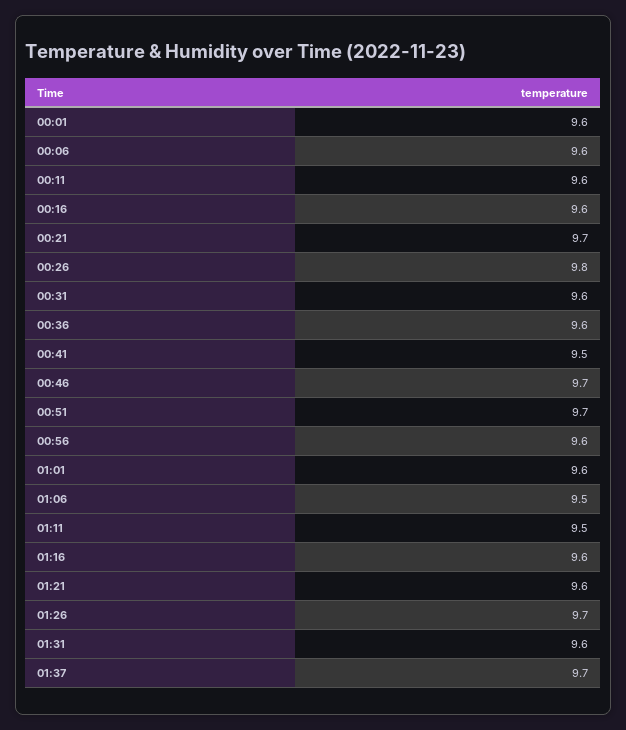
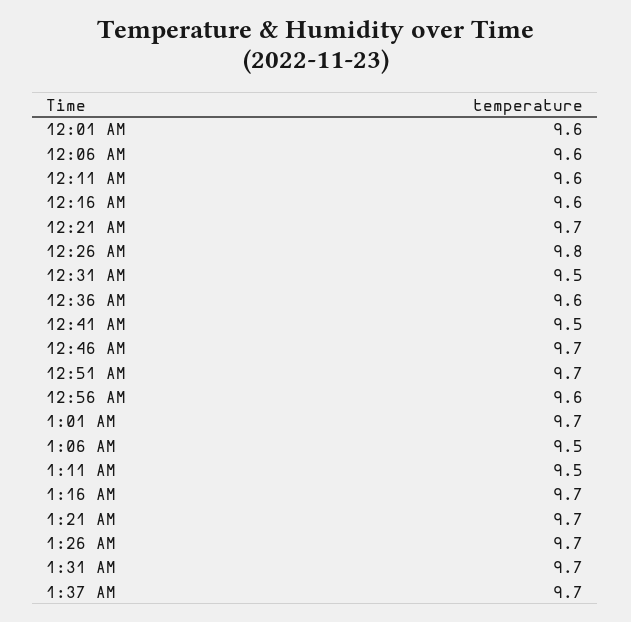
  {
    "00:01": 9.6,
    "00:06": 9.6,
    "00:11": 9.6,
    "00:16": 9.6,
    "00:21": 9.7,
    "00:26": 9.8,
-   "00:31": 9.6,
+   "00:31": 9.5,
    "00:36": 9.6,
    "00:41": 9.5,
    "00:46": 9.7,
    "00:51": 9.7,
    "00:56": 9.6,
-   "01:01": 9.6,
+   "01:01": 9.7,
    "01:06": 9.5,
    "01:11": 9.5,
-   "01:16": 9.6,
+   "01:16": 9.7,
-   "01:21": 9.6,
+   "01:21": 9.7,
    "01:26": 9.7,
-   "01:31": 9.6,
+   "01:31": 9.7,
    "01:37": 9.7
  }

